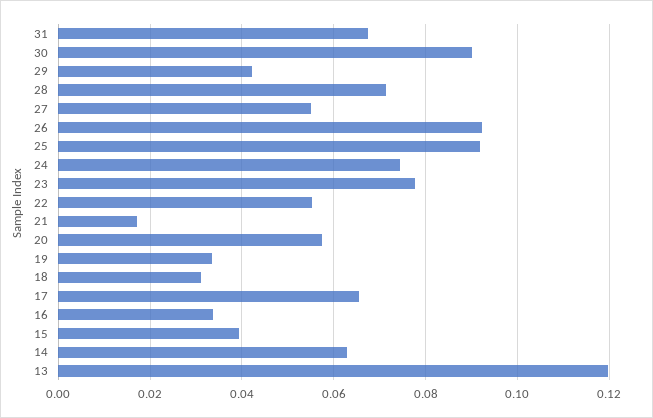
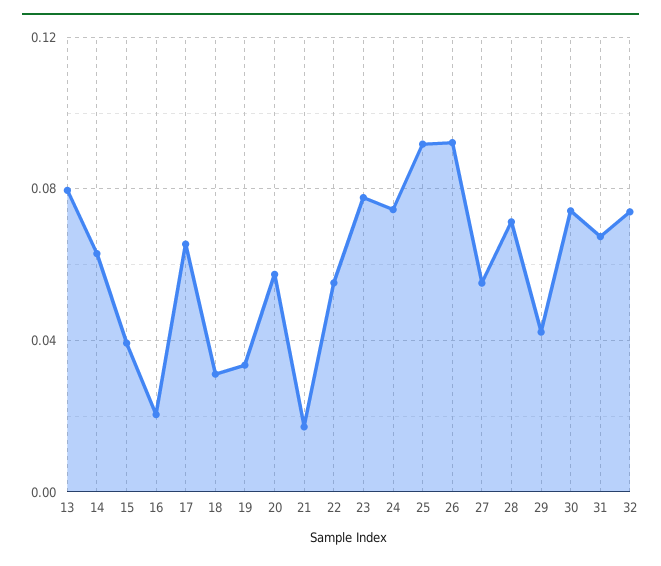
  {
    "31": 0.068,
-   "30": 0.09,
+   "30": 0.075,
    "29": 0.042,
    "28": 0.072,
    "27": 0.056,
    "26": 0.092,
    "25": 0.092,
    "24": 0.074,
    "23": 0.078,
    "22": 0.056,
    "21": 0.018,
    "20": 0.058,
    "19": 0.034,
    "18": 0.032,
    "17": 0.066,
-   "16": 0.034,
+   "16": 0.02,
    "15": 0.04,
    "14": 0.062,
-   "13": 0.12
+   "13": 0.08,
+   "32": 0.075
  }

